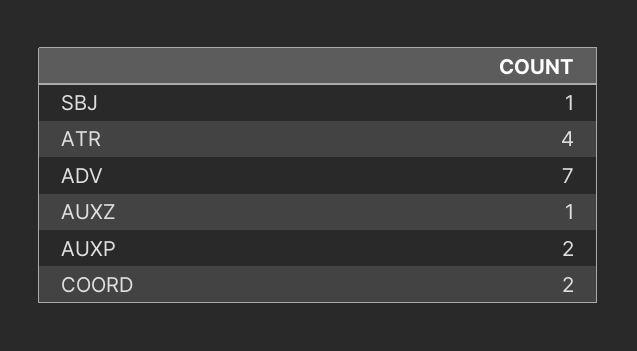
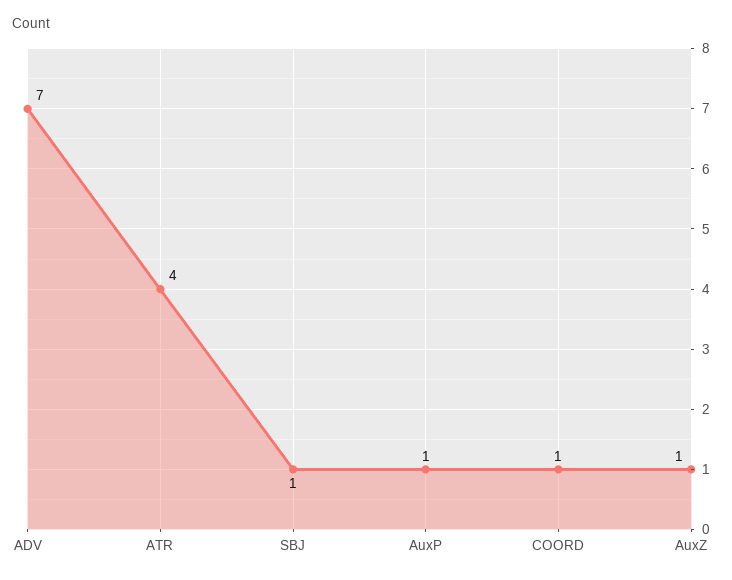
  {
    "SBJ": 1,
    "ATR": 4,
    "ADV": 7,
    "AUXZ": 1,
-   "AUXP": 2,
+   "AUXP": 1,
-   "COORD": 2
+   "COORD": 1
  }

